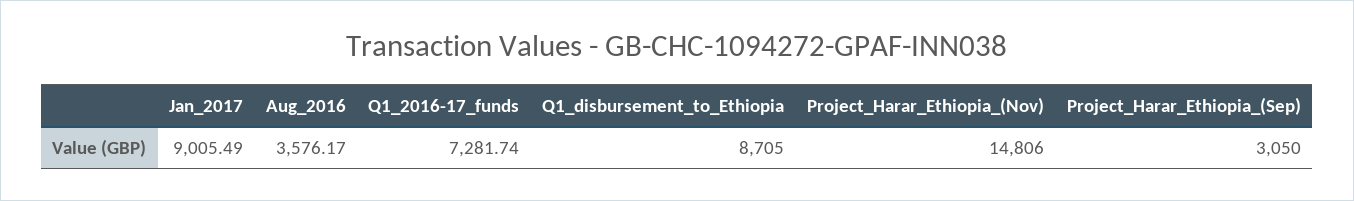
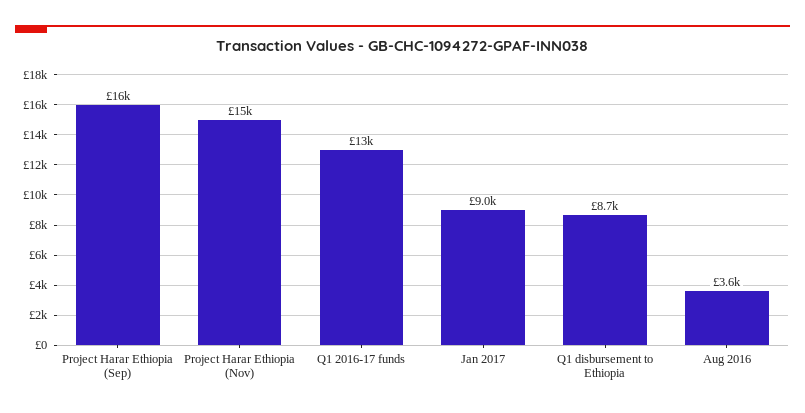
  {
    "Jan_2017": 9005.49,
    "Aug_2016": 3576.17,
-   "Q1_2016-17_funds": 7281.74,
+   "Q1_2016-17_funds": 13000,
    "Q1_disbursement_to_Ethiopia": 8705,
    "Project_Harar_Ethiopia_(Nov)": 14806,
-   "Project_Harar_Ethiopia_(Sep)": 3050
+   "Project_Harar_Ethiopia_(Sep)": 16000
  }

